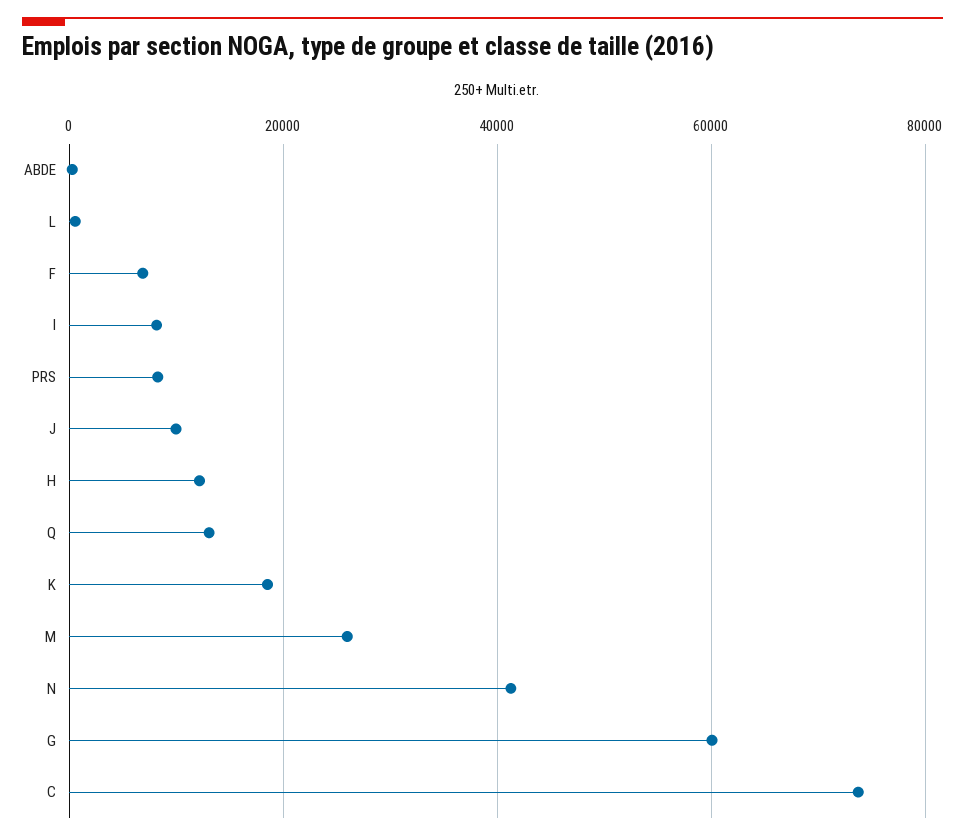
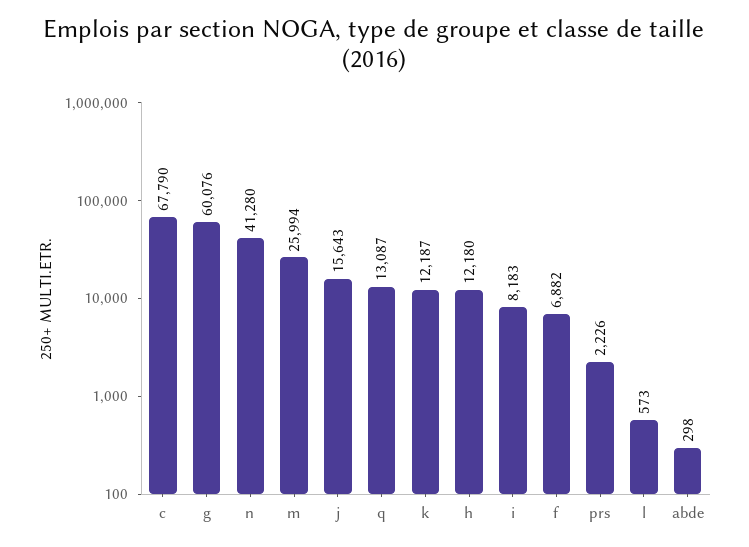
  {
    "ABDE": 298,
    "L": 573,
    "F": 6882,
    "I": 8183,
-   "PRS": 8000,
+   "PRS": 2226,
-   "J": 10000,
+   "J": 15643,
    "H": 12180,
    "Q": 13087,
-   "K": 18000,
+   "K": 12187,
    "M": 25994,
    "N": 41280,
    "G": 60076,
-   "C": 74000
+   "C": 67790
  }

